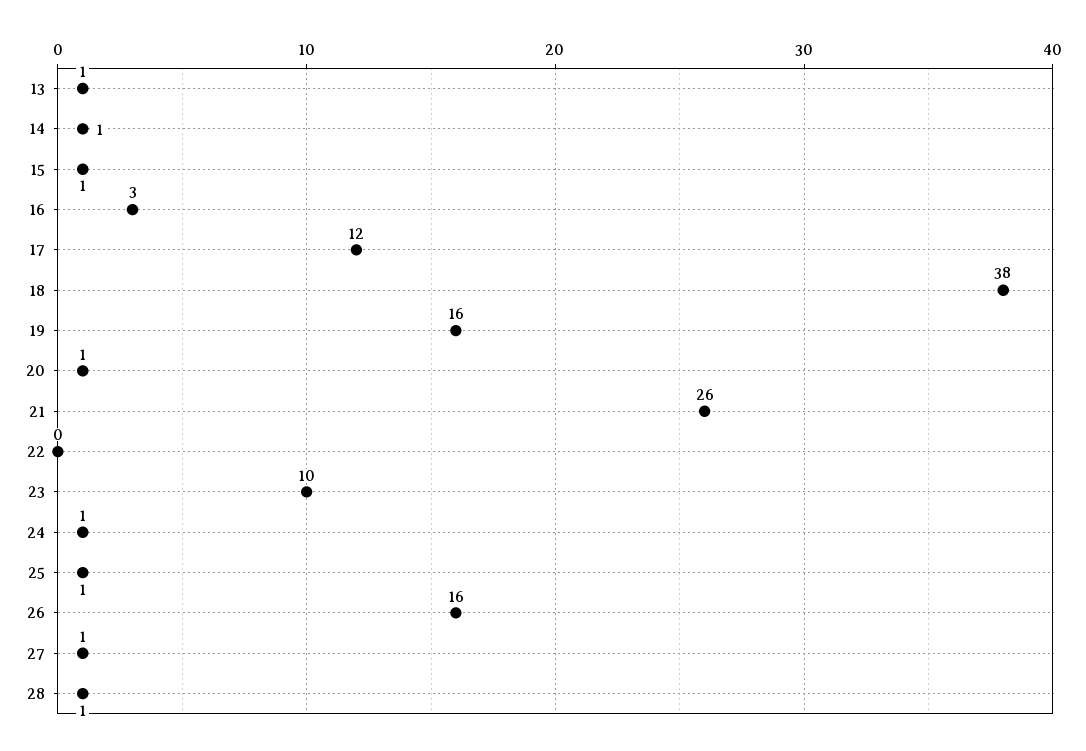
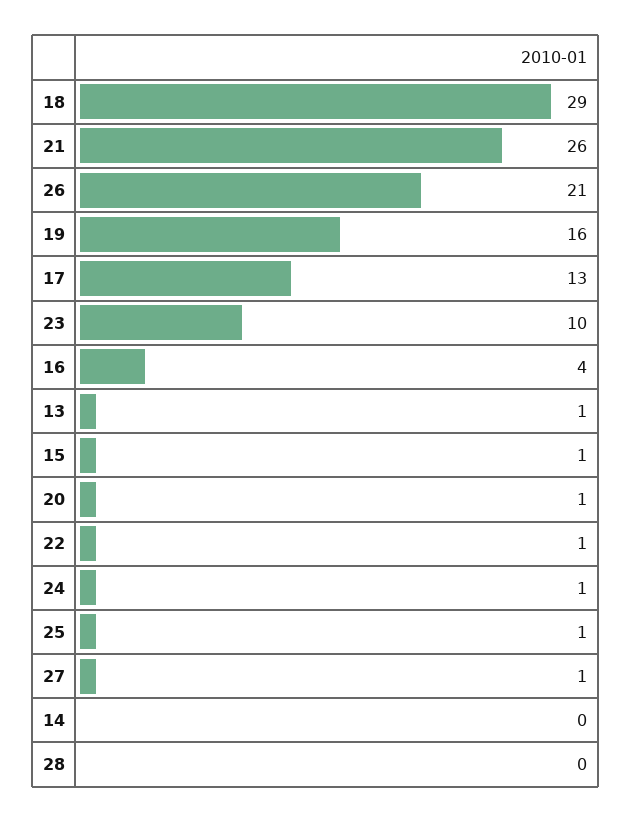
  {
    "13": 1,
-   "14": 1,
+   "14": 0,
    "15": 1,
-   "16": 3,
+   "16": 4,
-   "17": 12,
+   "17": 13,
-   "18": 38,
+   "18": 29,
    "19": 16,
    "20": 1,
    "21": 26,
-   "22": 0,
+   "22": 1,
    "23": 10,
    "24": 1,
    "25": 1,
-   "26": 16,
+   "26": 21,
    "27": 1,
-   "28": 1
+   "28": 0
  }

